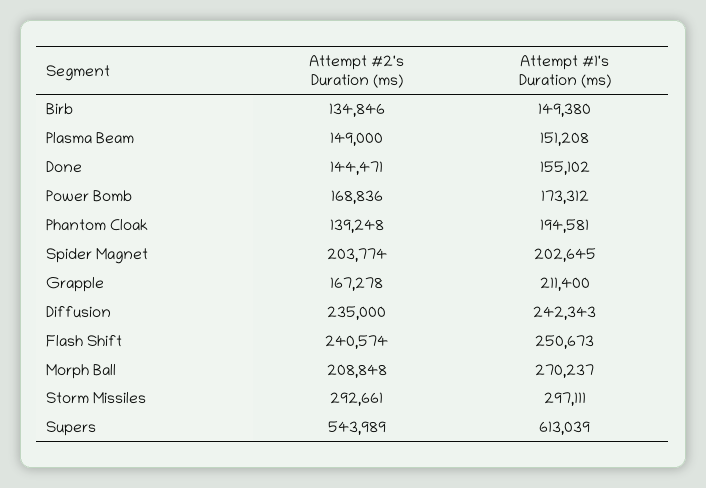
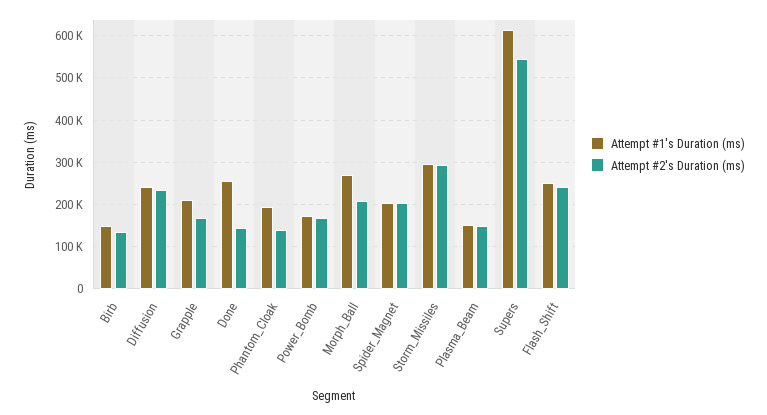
  {
    "Attempt #2's Duration (ms)": {
      "Birb": 134846,
      "Plasma Beam": 149000,
      "Done": 144471,
      "Power Bomb": 168836,
      "Phantom Cloak": 139248,
      "Spider Magnet": 203774,
      "Grapple": 167278,
      "Diffusion": 235000,
      "Flash Shift": 240574,
      "Morph Ball": 208848,
      "Storm Missiles": 292661,
      "Supers": 543989
    },
    "Attempt #1's Duration (ms)": {
      "Birb": 149380,
      "Plasma Beam": 151208,
-     "Done": 155102,
+     "Done": 260000,
      "Power Bomb": 173312,
      "Phantom Cloak": 194581,
      "Spider Magnet": 202645,
      "Grapple": 211400,
      "Diffusion": 242343,
      "Flash Shift": 250673,
      "Morph Ball": 270237,
      "Storm Missiles": 297111,
      "Supers": 613039
    }
  }

